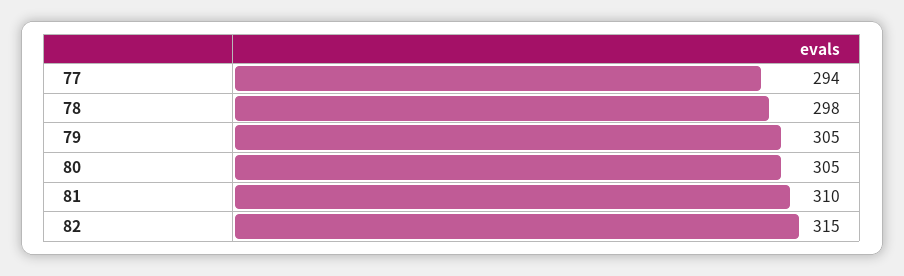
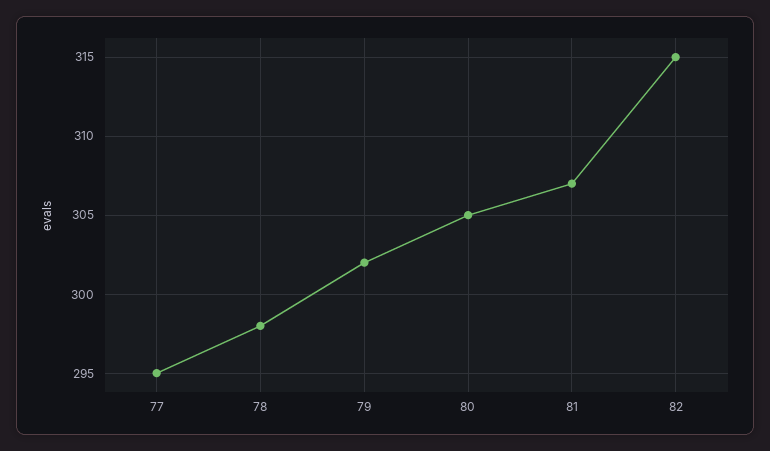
  {
-   "77": 294,
+   "77": 295,
    "78": 298,
-   "79": 305,
+   "79": 302,
    "80": 305,
-   "81": 310,
+   "81": 307,
    "82": 315
  }

